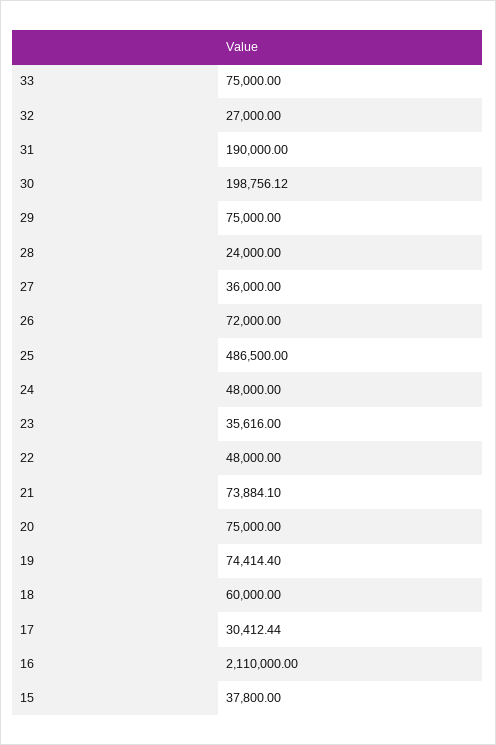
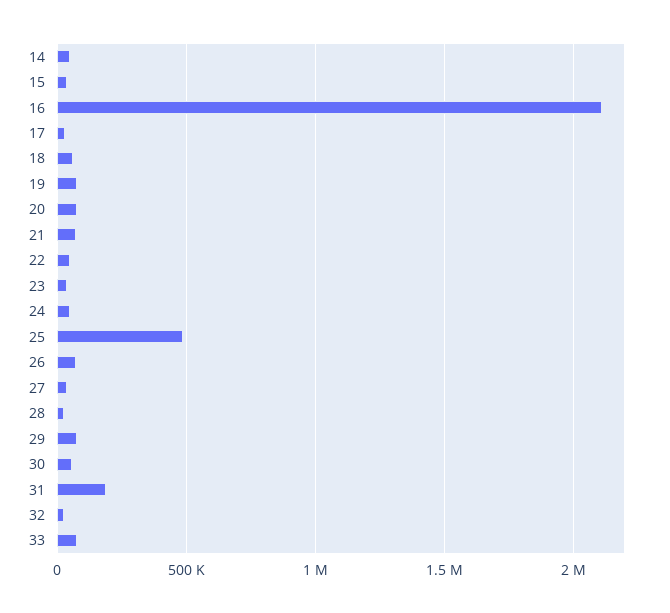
  {
    "33": 75000,
    "32": 27000,
    "31": 190000,
-   "30": 198756.12,
+   "30": 50000,
    "29": 75000,
    "28": 24000,
    "27": 36000,
    "26": 72000,
    "25": 486500,
    "24": 48000,
    "23": 35616,
    "22": 48000,
    "21": 73884.1,
    "20": 75000,
    "19": 74414.4,
    "18": 60000,
    "17": 30412.44,
    "16": 2110000,
-   "15": 37800
+   "15": 37800,
+   "14": 50000
  }

